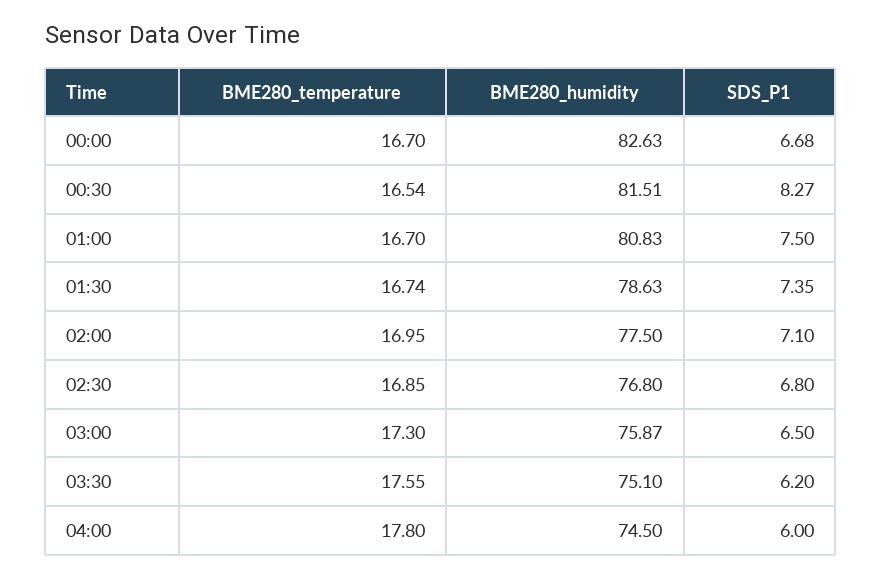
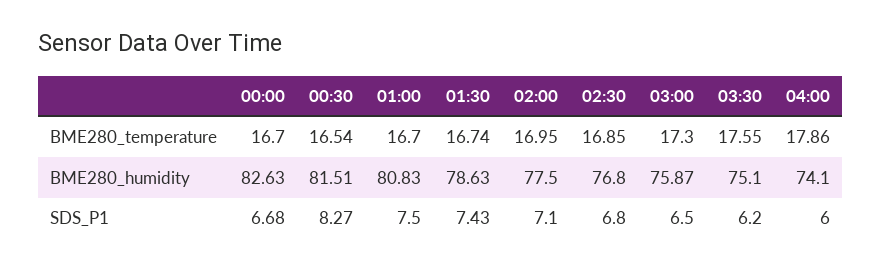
  {
    "BME280_temperature": {
      "00:00": 16.7,
      "00:30": 16.54,
      "01:00": 16.7,
      "01:30": 16.74,
      "02:00": 16.95,
      "02:30": 16.85,
      "03:00": 17.3,
      "03:30": 17.55,
-     "04:00": 17.8
+     "04:00": 17.86
    },
    "BME280_humidity": {
      "00:00": 82.63,
      "00:30": 81.51,
      "01:00": 80.83,
      "01:30": 78.63,
      "02:00": 77.5,
      "02:30": 76.8,
      "03:00": 75.87,
      "03:30": 75.1,
-     "04:00": 74.5
+     "04:00": 74.1
    },
    "SDS_P1": {
      "00:00": 6.68,
      "00:30": 8.27,
      "01:00": 7.5,
-     "01:30": 7.35,
+     "01:30": 7.43,
      "02:00": 7.1,
      "02:30": 6.8,
      "03:00": 6.5,
      "03:30": 6.2,
      "04:00": 6
    }
  }

